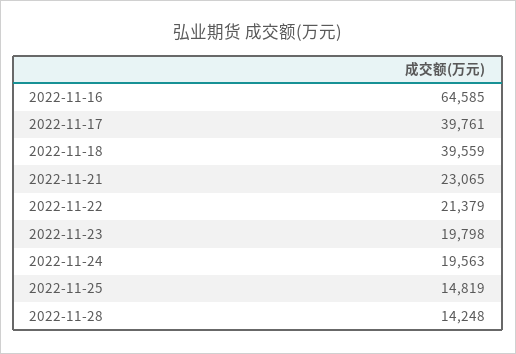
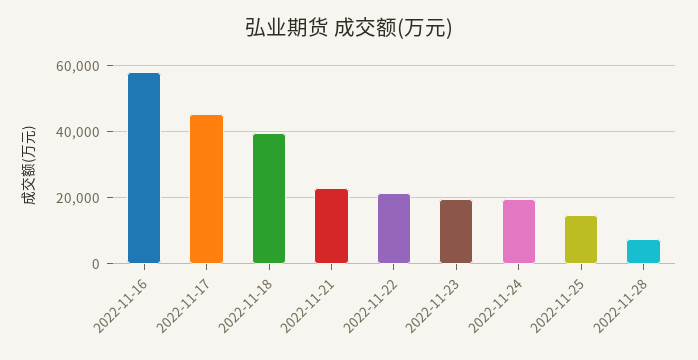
  {
-   "2022-11-16": 64585,
+   "2022-11-16": 58000,
-   "2022-11-17": 39761,
+   "2022-11-17": 46000,
    "2022-11-18": 39559,
    "2022-11-21": 23065,
    "2022-11-22": 21379,
    "2022-11-23": 19798,
    "2022-11-24": 19563,
    "2022-11-25": 14819,
-   "2022-11-28": 14248
+   "2022-11-28": 8000
  }

